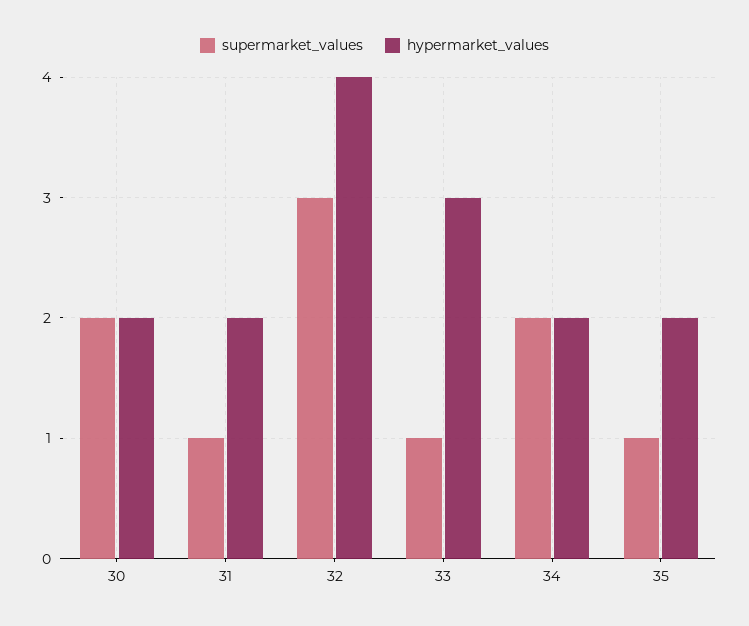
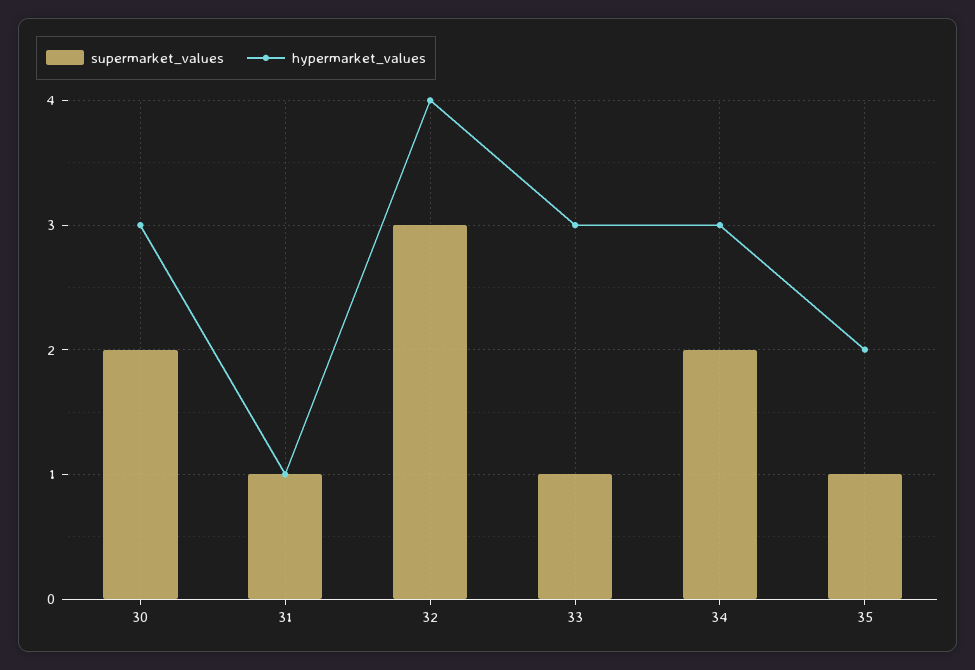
  {
    "supermarket_values": {
      "30": 2,
      "31": 1,
      "32": 3,
      "33": 1,
      "34": 2,
      "35": 1
    },
    "hypermarket_values": {
-     "30": 2,
+     "30": 3,
-     "31": 2,
+     "31": 1,
      "32": 4,
      "33": 3,
-     "34": 2,
+     "34": 3,
      "35": 2
    }
  }

